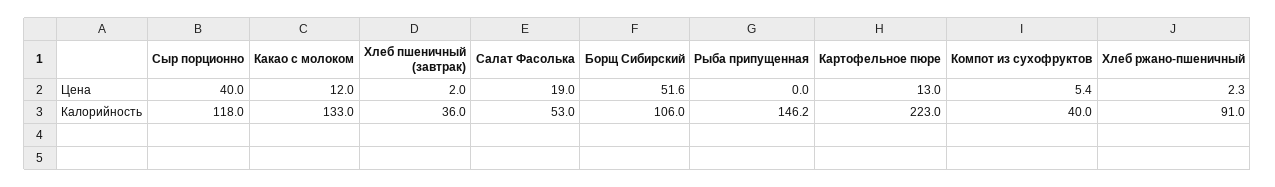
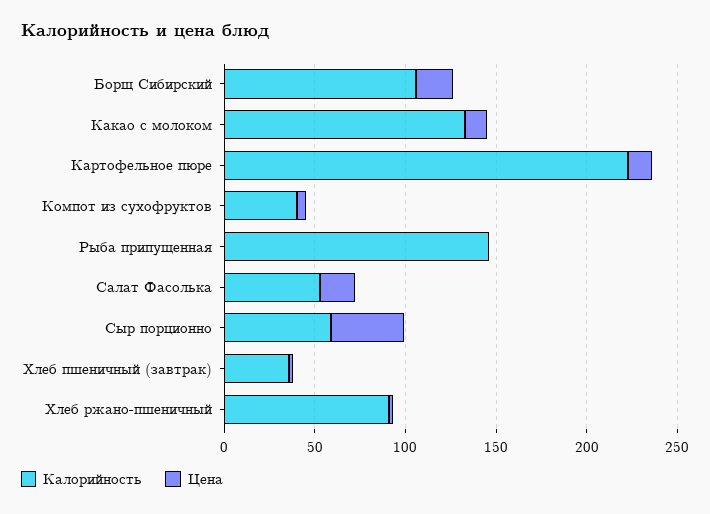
  {
    "Цена": {
      "Сыр порционно": 40,
      "Какао с молоком": 12,
      "Хлеб пшеничный (завтрак)": 2,
      "Салат Фасолька": 19,
-     "Борщ Сибирский": 51.6,
+     "Борщ Сибирский": 20,
      "Рыба припущенная": 0,
      "Картофельное пюре": 13,
      "Компот из сухофруктов": 5.4,
      "Хлеб ржано-пшеничный": 2.3
    },
    "Калорийность": {
-     "Сыр порционно": 118,
+     "Сыр порционно": 60,
      "Какао с молоком": 133,
      "Хлеб пшеничный (завтрак)": 36,
      "Салат Фасолька": 53,
      "Борщ Сибирский": 106,
      "Рыба припущенная": 146.2,
      "Картофельное пюре": 223,
      "Компот из сухофруктов": 40,
      "Хлеб ржано-пшеничный": 91
    }
  }

